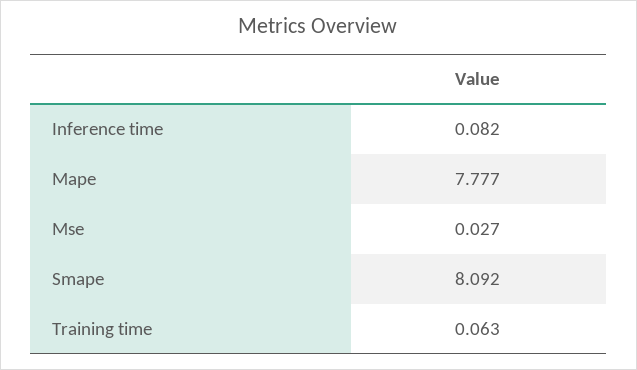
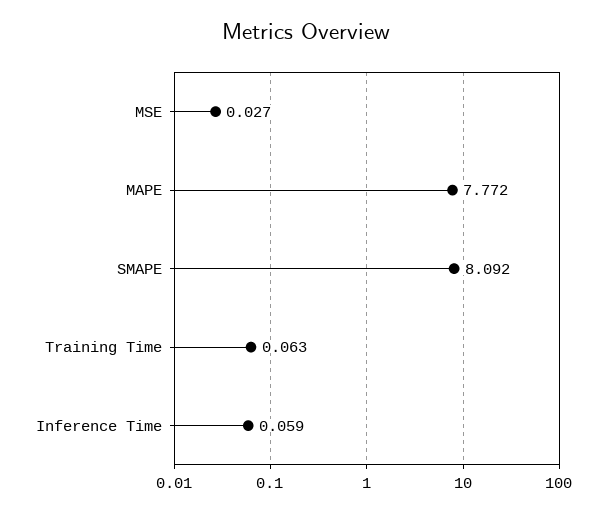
  {
-   "Inference time": 0.082,
+   "Inference time": 0.059,
-   "Mape": 7.777,
+   "Mape": 7.772,
    "Mse": 0.027,
    "Smape": 8.092,
    "Training time": 0.063
  }

